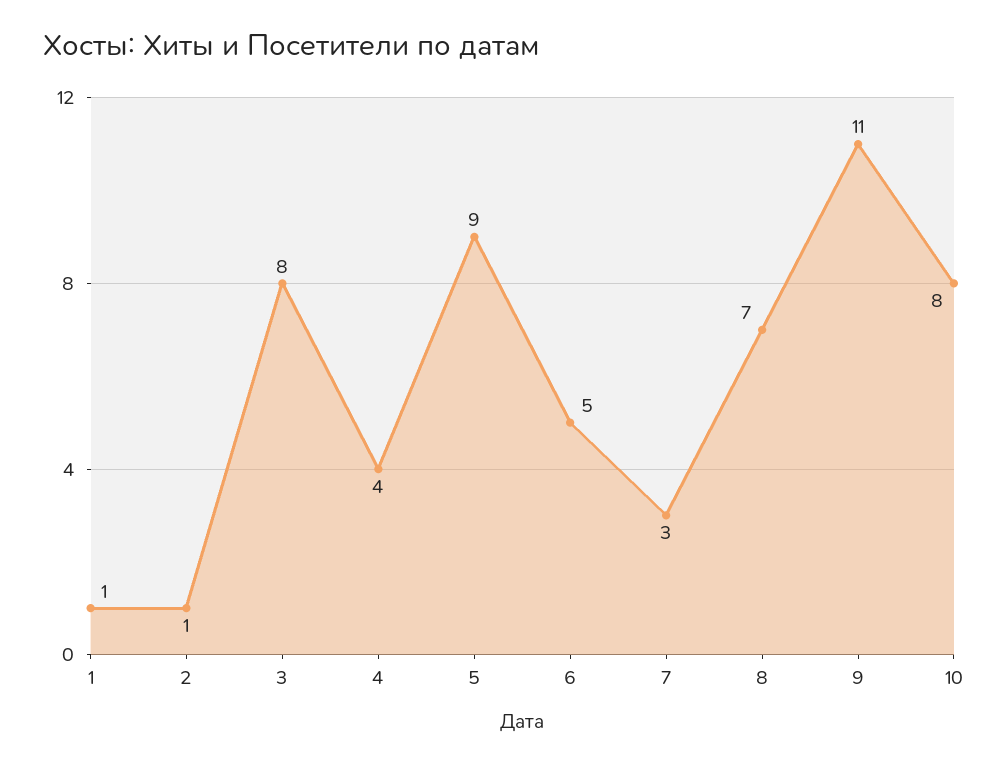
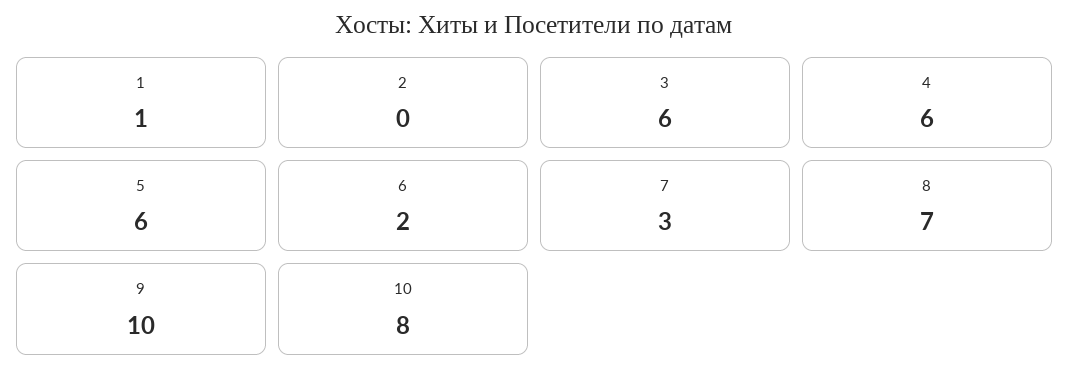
  {
    "1": 1,
-   "2": 1,
+   "2": 0,
-   "3": 8,
+   "3": 6,
-   "4": 4,
+   "4": 6,
-   "5": 9,
+   "5": 6,
-   "6": 5,
+   "6": 2,
    "7": 3,
    "8": 7,
-   "9": 11,
+   "9": 10,
    "10": 8
  }

